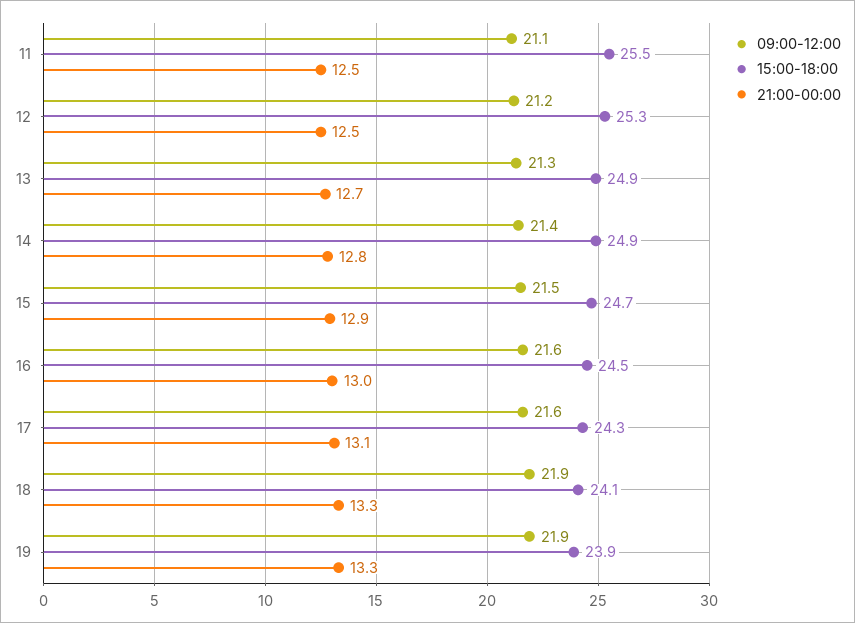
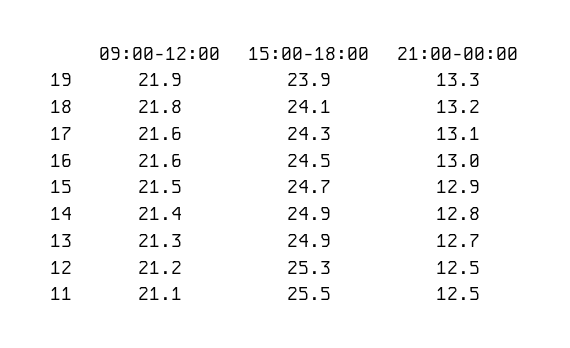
  {
    "09:00-12:00": {
      "11": 21.1,
      "12": 21.2,
      "13": 21.3,
      "14": 21.4,
      "15": 21.5,
      "16": 21.6,
      "17": 21.6,
-     "18": 21.9,
+     "18": 21.8,
      "19": 21.9
    },
    "15:00-18:00": {
      "11": 25.5,
      "12": 25.3,
      "13": 24.9,
      "14": 24.9,
      "15": 24.7,
      "16": 24.5,
      "17": 24.3,
      "18": 24.1,
      "19": 23.9
    },
    "21:00-00:00": {
      "11": 12.5,
      "12": 12.5,
      "13": 12.7,
      "14": 12.8,
      "15": 12.9,
      "16": 13,
      "17": 13.1,
-     "18": 13.3,
+     "18": 13.2,
      "19": 13.3
    }
  }

